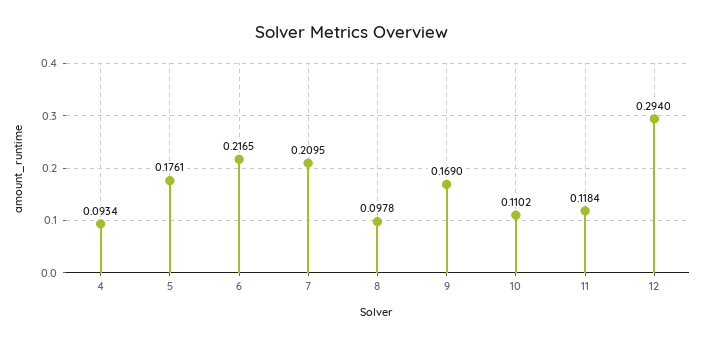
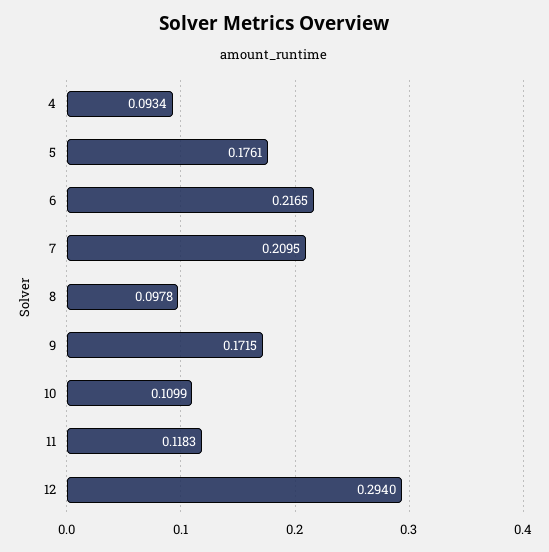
  {
    "4": 0.0934,
    "5": 0.1761,
    "6": 0.2165,
    "7": 0.2095,
    "8": 0.0978,
-   "9": 0.169,
+   "9": 0.1715,
-   "10": 0.1102,
+   "10": 0.1099,
-   "11": 0.1184,
+   "11": 0.1183,
    "12": 0.294
  }

